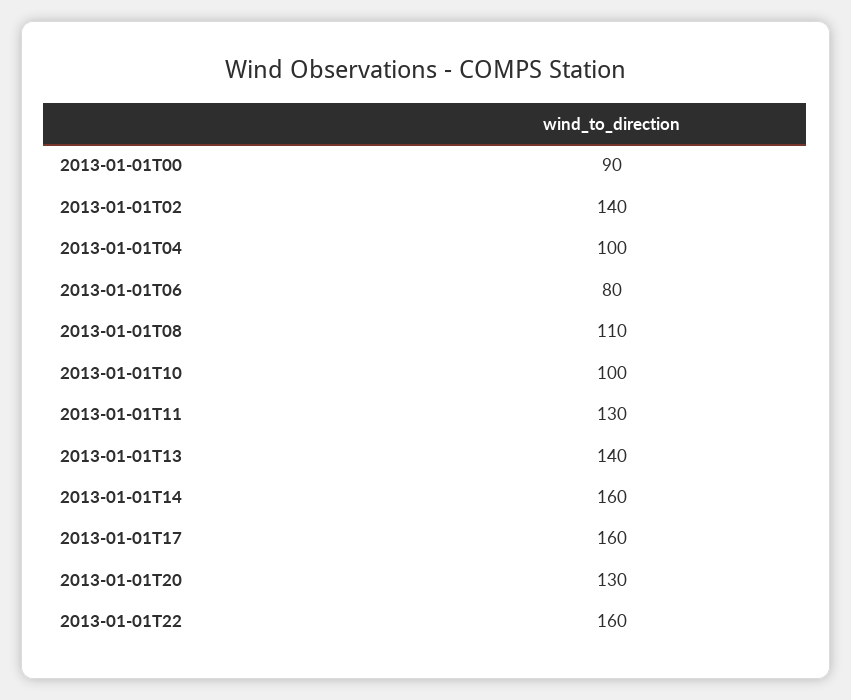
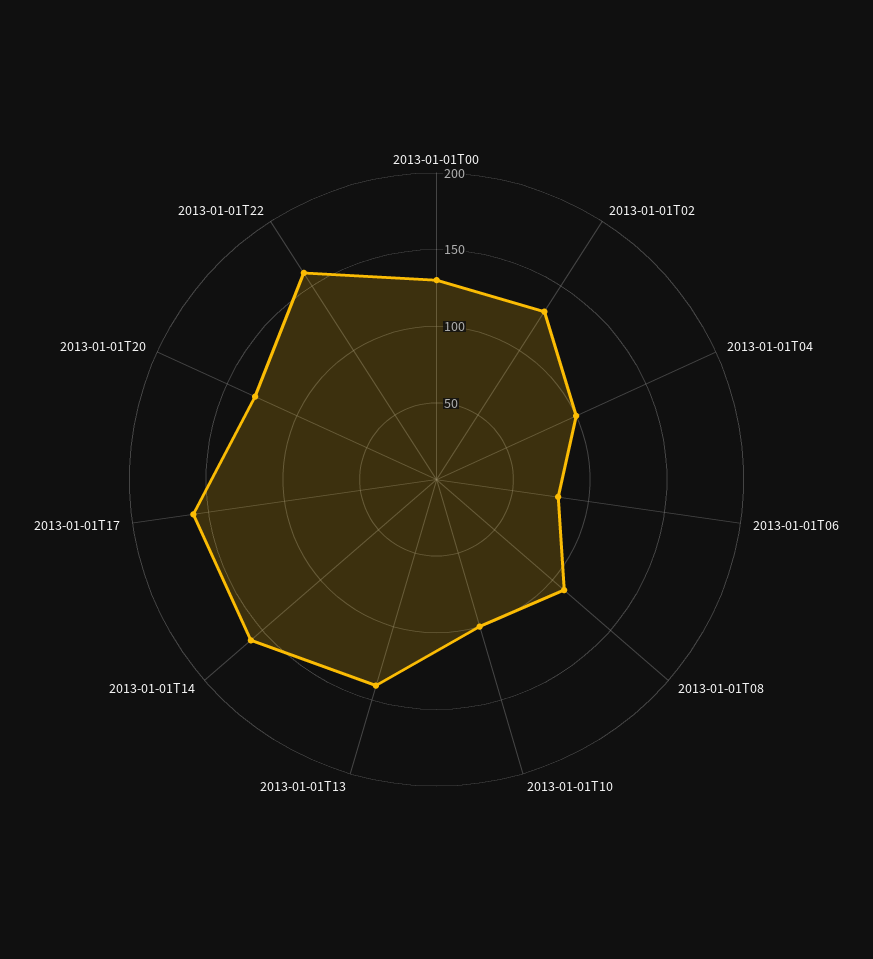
  {
-   "2013-01-01T00": 90,
+   "2013-01-01T00": 130,
-   "2013-01-01T02": 140,
+   "2013-01-01T02": 130,
    "2013-01-01T04": 100,
    "2013-01-01T06": 80,
    "2013-01-01T08": 110,
    "2013-01-01T10": 100,
-   "2013-01-01T11": 130,
    "2013-01-01T13": 140,
    "2013-01-01T14": 160,
    "2013-01-01T17": 160,
    "2013-01-01T20": 130,
    "2013-01-01T22": 160
  }

